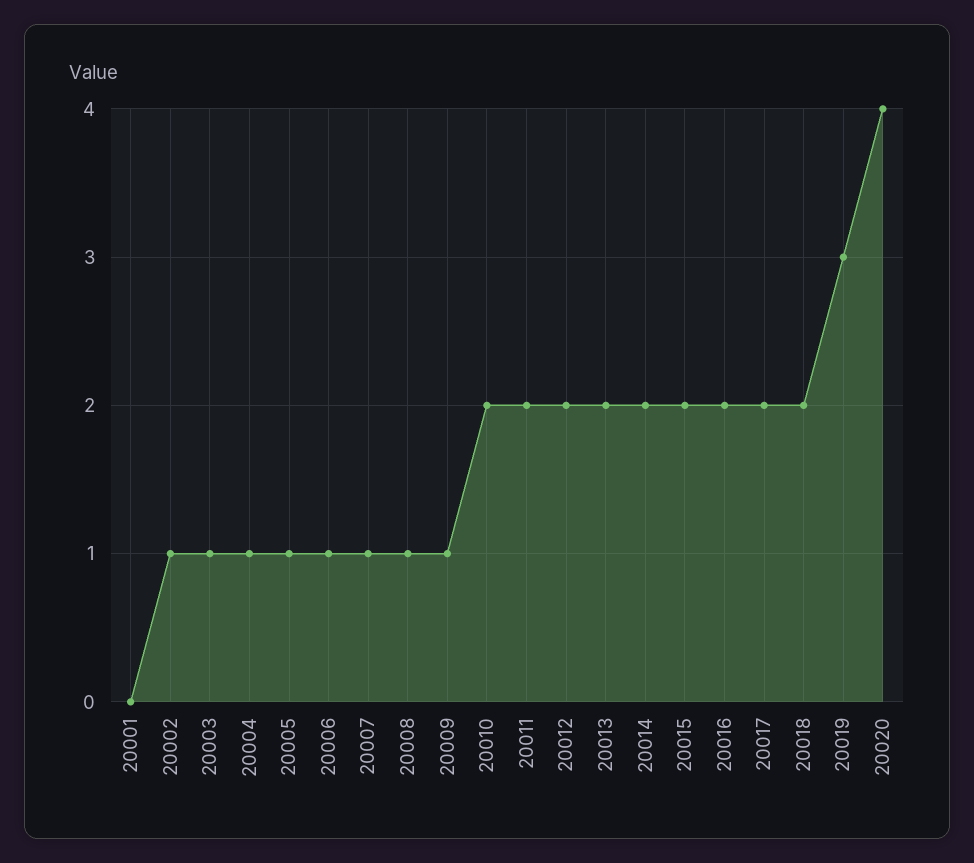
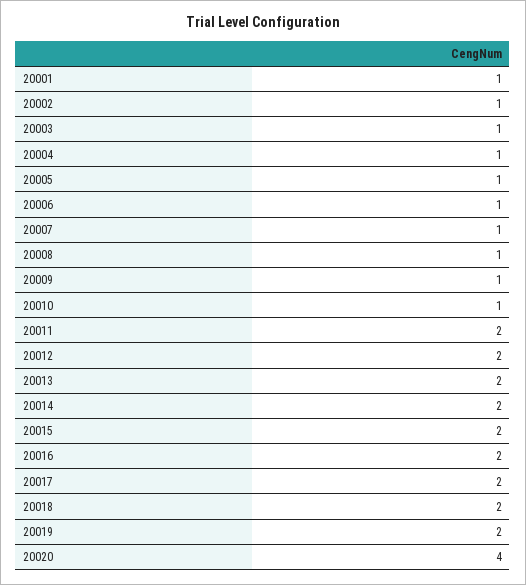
  {
-   "20001": 0,
+   "20001": 1,
    "20002": 1,
    "20003": 1,
    "20004": 1,
    "20005": 1,
    "20006": 1,
    "20007": 1,
    "20008": 1,
    "20009": 1,
-   "20010": 2,
+   "20010": 1,
    "20011": 2,
    "20012": 2,
    "20013": 2,
    "20014": 2,
    "20015": 2,
    "20016": 2,
    "20017": 2,
    "20018": 2,
-   "20019": 3,
+   "20019": 2,
    "20020": 4
  }

